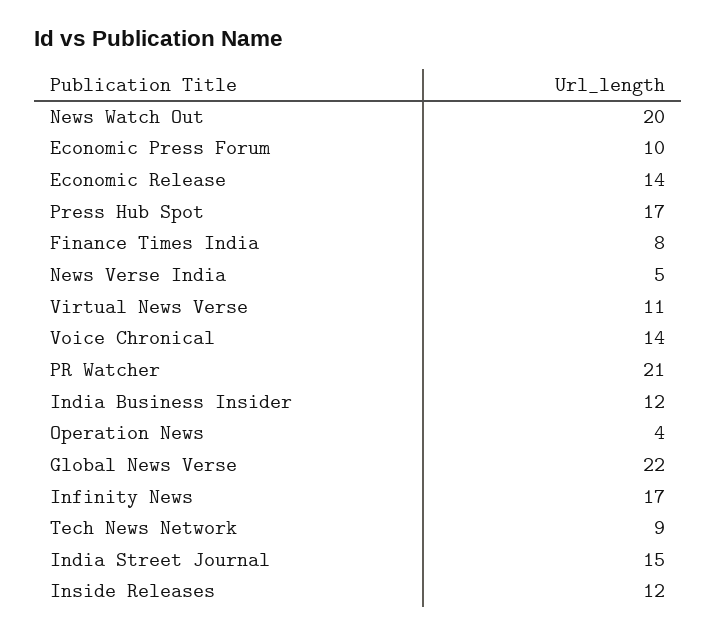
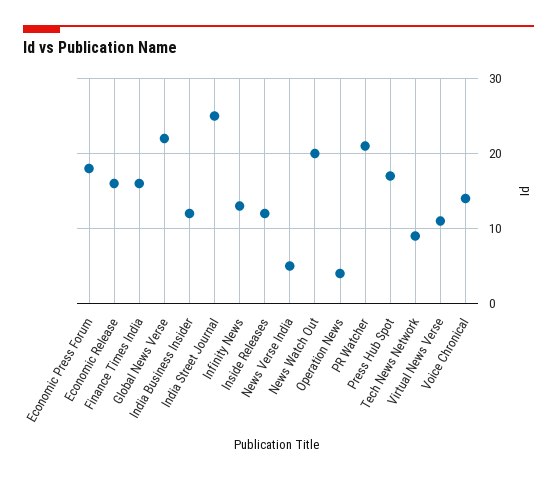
  {
    "News Watch Out": 20,
-   "Economic Press Forum": 10,
+   "Economic Press Forum": 18,
-   "Economic Release": 14,
+   "Economic Release": 16,
    "Press Hub Spot": 17,
-   "Finance Times India": 8,
+   "Finance Times India": 16,
    "News Verse India": 5,
    "Virtual News Verse": 11,
    "Voice Chronical": 14,
    "PR Watcher": 21,
    "India Business Insider": 12,
    "Operation News": 4,
    "Global News Verse": 22,
-   "Infinity News": 17,
+   "Infinity News": 13,
    "Tech News Network": 9,
-   "India Street Journal": 15,
+   "India Street Journal": 25,
    "Inside Releases": 12
  }

